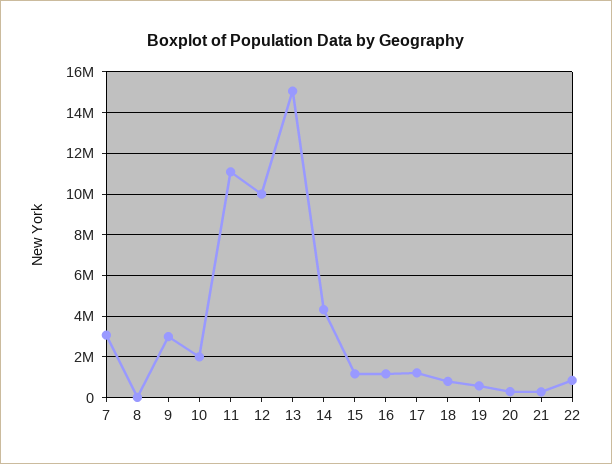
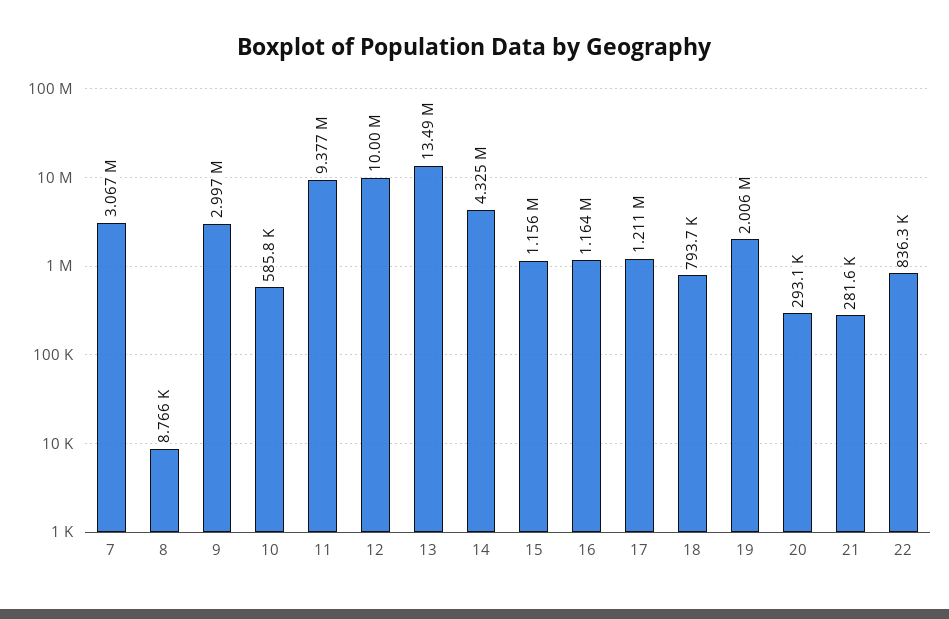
  {
    "7": 3067000,
    "8": 8766,
    "9": 2997000,
-   "10": 2000000,
+   "10": 585800,
-   "11": 11000000,
+   "11": 9377000,
    "12": 10000000,
-   "13": 15000000,
+   "13": 13490000,
    "14": 4325000,
    "15": 1156000,
    "16": 1164000,
    "17": 1211000,
    "18": 793700,
-   "19": 500000,
+   "19": 2006000,
    "20": 293100,
    "21": 281600,
    "22": 836300
  }

